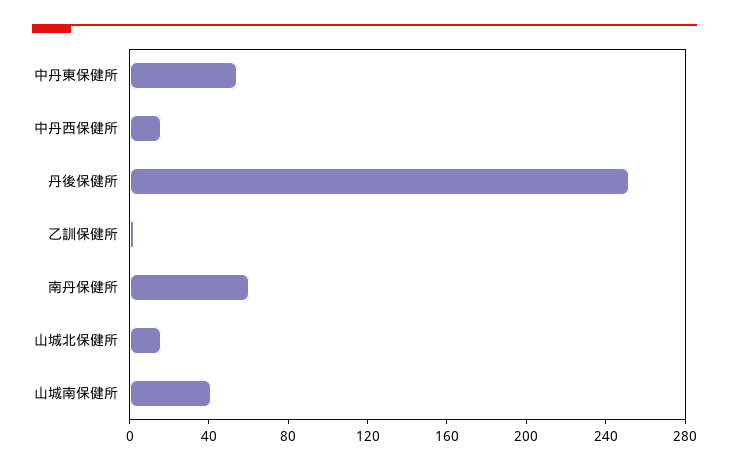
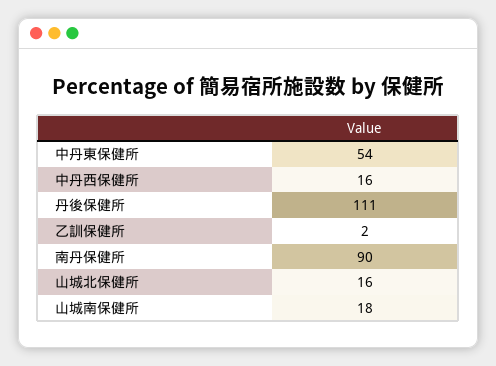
  {
    "中丹東保健所": 54,
    "中丹西保健所": 16,
-   "丹後保健所": 250,
+   "丹後保健所": 111,
    "乙訓保健所": 2,
-   "南丹保健所": 60,
+   "南丹保健所": 90,
    "山城北保健所": 16,
-   "山城南保健所": 40
+   "山城南保健所": 18
  }

